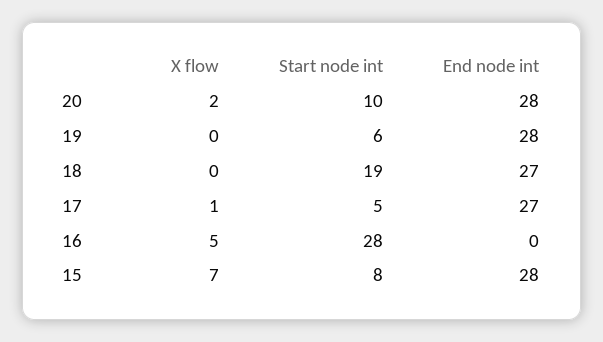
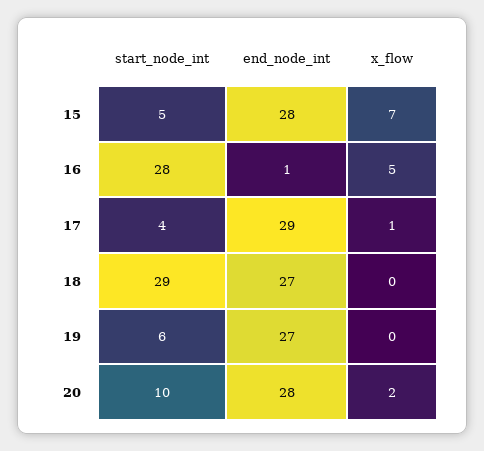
  {
    "X flow": {
      "20": 2,
      "19": 0,
      "18": 0,
      "17": 1,
      "16": 5,
      "15": 7
    },
    "Start node int": {
      "20": 10,
      "19": 6,
-     "18": 19,
+     "18": 29,
-     "17": 5,
+     "17": 4,
      "16": 28,
-     "15": 8
+     "15": 5
    },
    "End node int": {
      "20": 28,
-     "19": 28,
+     "19": 27,
      "18": 27,
-     "17": 27,
+     "17": 29,
-     "16": 0,
+     "16": 1,
      "15": 28
    }
  }

